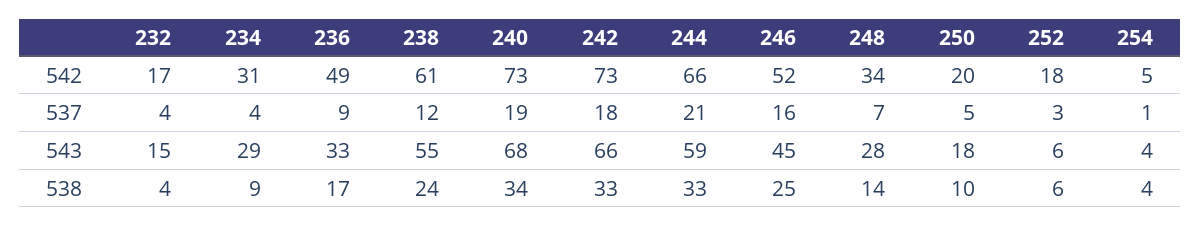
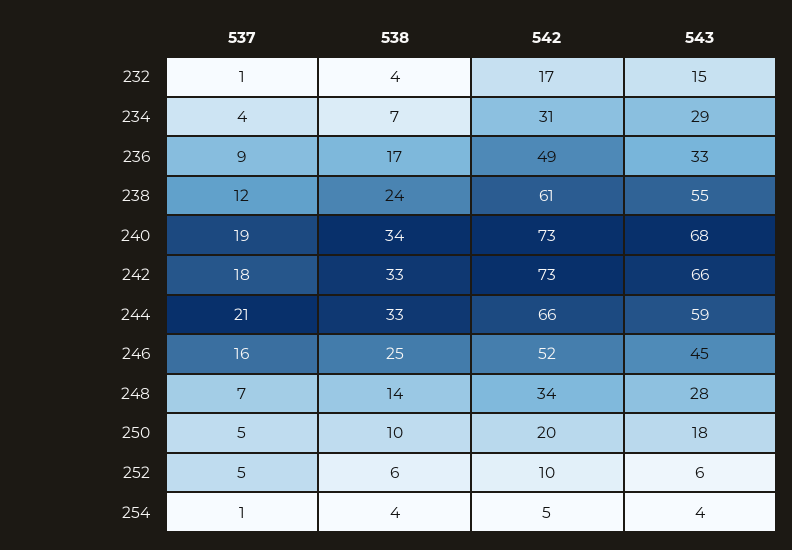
  {
    "232": {
      "542": 17,
-     "537": 4,
+     "537": 1,
      "543": 15,
      "538": 4
    },
    "234": {
      "542": 31,
      "537": 4,
      "543": 29,
-     "538": 9
+     "538": 7
    },
    "236": {
      "542": 49,
      "537": 9,
      "543": 33,
      "538": 17
    },
    "238": {
      "542": 61,
      "537": 12,
      "543": 55,
      "538": 24
    },
    "240": {
      "542": 73,
      "537": 19,
      "543": 68,
      "538": 34
    },
    "242": {
      "542": 73,
      "537": 18,
      "543": 66,
      "538": 33
    },
    "244": {
      "542": 66,
      "537": 21,
      "543": 59,
      "538": 33
    },
    "246": {
      "542": 52,
      "537": 16,
      "543": 45,
      "538": 25
    },
    "248": {
      "542": 34,
      "537": 7,
      "543": 28,
      "538": 14
    },
    "250": {
      "542": 20,
      "537": 5,
      "543": 18,
      "538": 10
    },
    "252": {
-     "542": 18,
+     "542": 10,
-     "537": 3,
+     "537": 5,
      "543": 6,
      "538": 6
    },
    "254": {
      "542": 5,
      "537": 1,
      "543": 4,
      "538": 4
    }
  }

